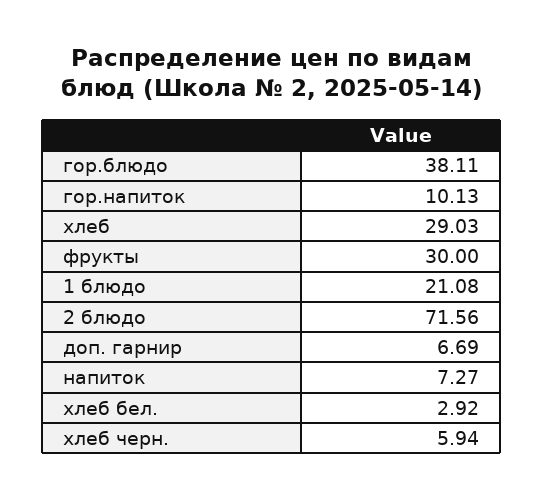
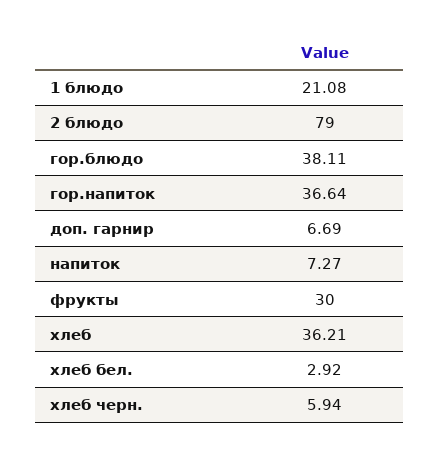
  {
    "гор.блюдо": 38.11,
-   "гор.напиток": 10.13,
+   "гор.напиток": 36.64,
-   "хлеб": 29.03,
+   "хлеб": 36.21,
    "фрукты": 30,
    "1 блюдо": 21.08,
-   "2 блюдо": 71.56,
+   "2 блюдо": 79,
    "доп. гарнир": 6.69,
    "напиток": 7.27,
    "хлеб бел.": 2.92,
    "хлеб черн.": 5.94
  }

